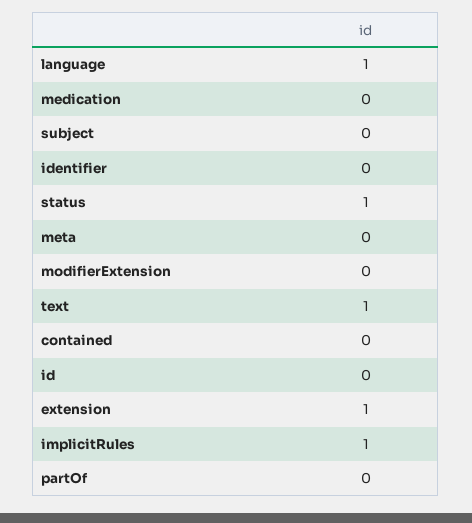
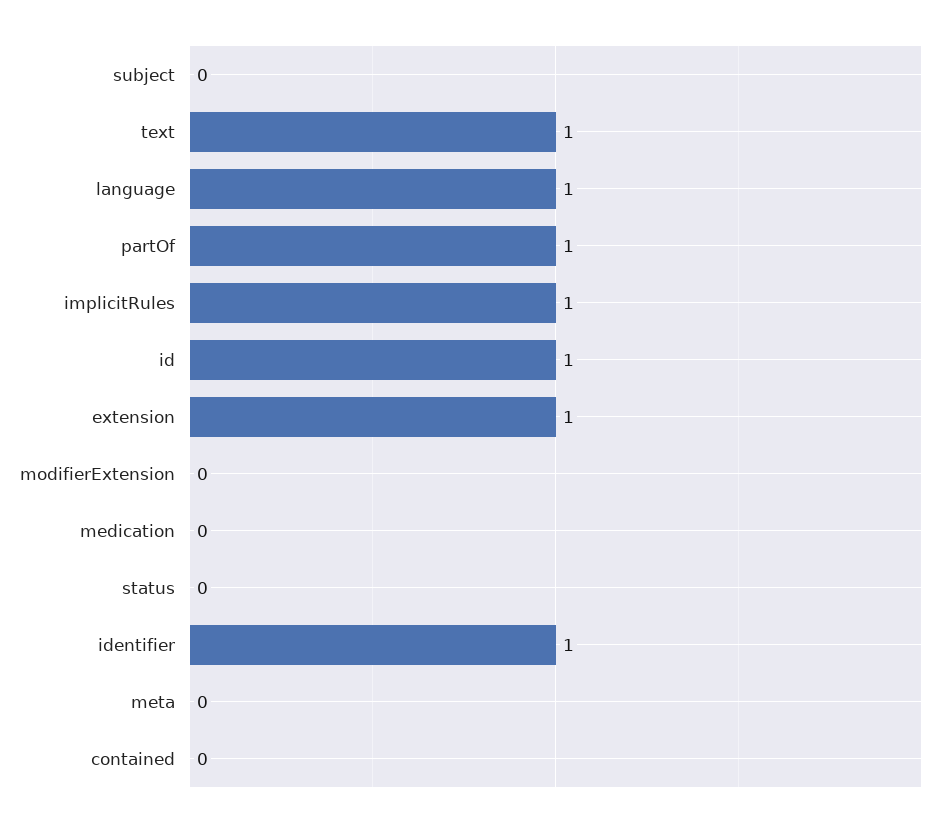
  {
    "language": 1,
    "medication": 0,
    "subject": 0,
-   "identifier": 0,
+   "identifier": 1,
-   "status": 1,
+   "status": 0,
    "meta": 0,
    "modifierExtension": 0,
    "text": 1,
    "contained": 0,
-   "id": 0,
+   "id": 1,
    "extension": 1,
    "implicitRules": 1,
-   "partOf": 0
+   "partOf": 1
  }

